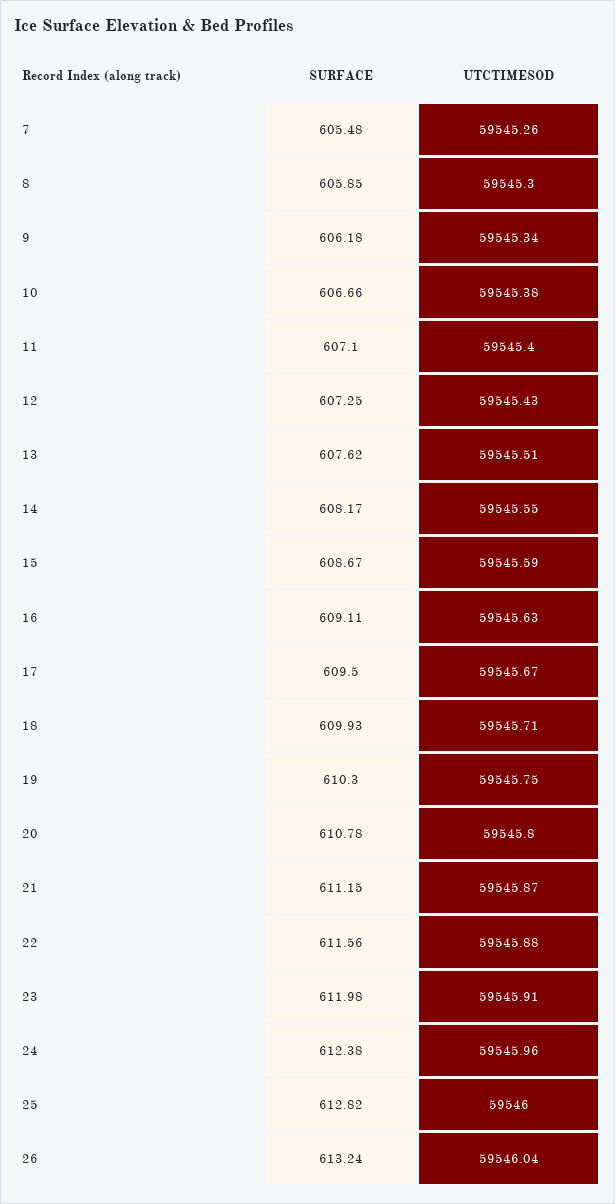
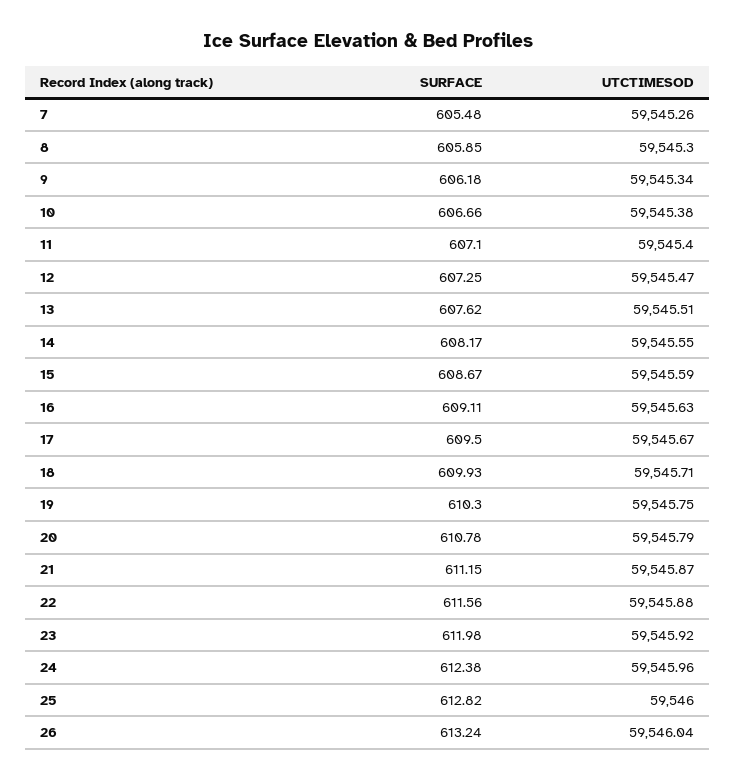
  {
    "SURFACE": {
      "7": 605.48,
      "8": 605.85,
      "9": 606.18,
      "10": 606.66,
      "11": 607.1,
      "12": 607.25,
      "13": 607.62,
      "14": 608.17,
      "15": 608.67,
      "16": 609.11,
      "17": 609.5,
      "18": 609.93,
      "19": 610.3,
      "20": 610.78,
      "21": 611.15,
      "22": 611.56,
      "23": 611.98,
      "24": 612.38,
      "25": 612.82,
      "26": 613.24
    },
    "UTCTIMESOD": {
      "7": 59545.26,
      "8": 59545.3,
      "9": 59545.34,
      "10": 59545.38,
      "11": 59545.4,
-     "12": 59545.43,
+     "12": 59545.47,
      "13": 59545.51,
      "14": 59545.55,
      "15": 59545.59,
      "16": 59545.63,
      "17": 59545.67,
      "18": 59545.71,
      "19": 59545.75,
-     "20": 59545.8,
+     "20": 59545.79,
      "21": 59545.87,
      "22": 59545.88,
-     "23": 59545.91,
+     "23": 59545.92,
      "24": 59545.96,
      "25": 59546,
      "26": 59546.04
    }
  }

